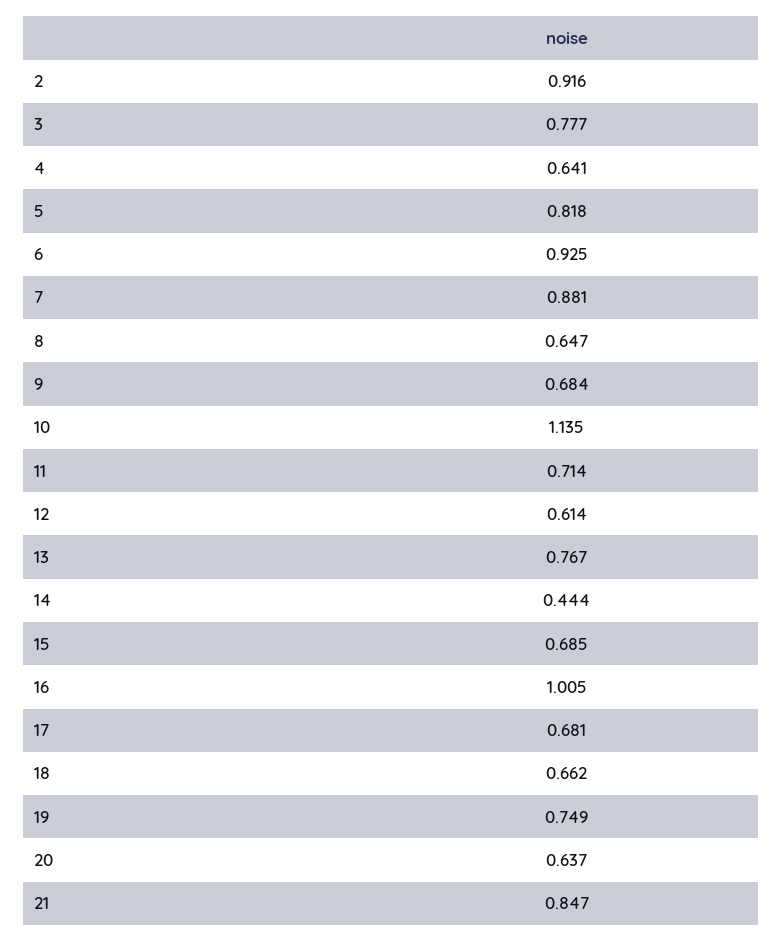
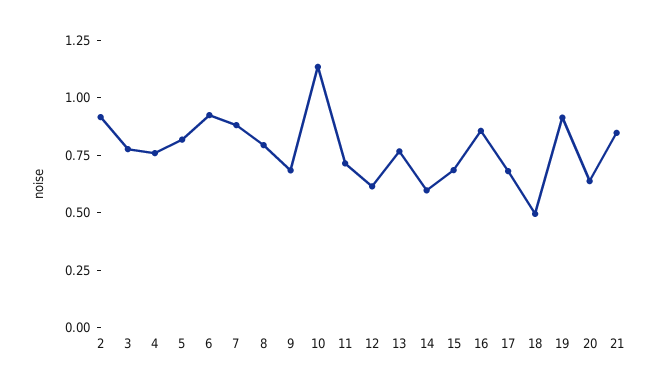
  {
    "2": 0.916,
    "3": 0.777,
-   "4": 0.641,
+   "4": 0.75,
    "5": 0.818,
    "6": 0.925,
    "7": 0.881,
-   "8": 0.647,
+   "8": 0.8,
    "9": 0.684,
    "10": 1.135,
    "11": 0.714,
    "12": 0.614,
    "13": 0.767,
-   "14": 0.444,
+   "14": 0.6,
    "15": 0.685,
-   "16": 1.005,
+   "16": 0.85,
    "17": 0.681,
-   "18": 0.662,
+   "18": 0.5,
-   "19": 0.749,
+   "19": 0.9,
    "20": 0.637,
    "21": 0.847
  }

